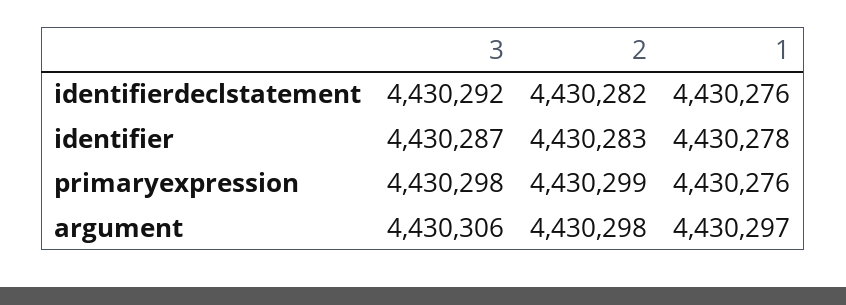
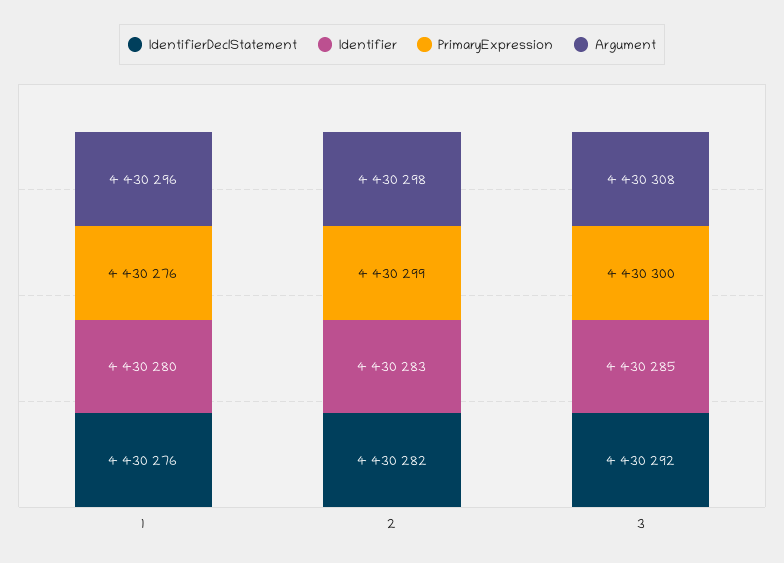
  {
    "identifierdeclstatement": {
      "3": 4430292,
      "2": 4430282,
      "1": 4430276
    },
    "identifier": {
-     "3": 4430287,
+     "3": 4430285,
      "2": 4430283,
-     "1": 4430278
+     "1": 4430280
    },
    "primaryexpression": {
-     "3": 4430298,
+     "3": 4430300,
      "2": 4430299,
      "1": 4430276
    },
    "argument": {
-     "3": 4430306,
+     "3": 4430308,
      "2": 4430298,
-     "1": 4430297
+     "1": 4430296
    }
  }

